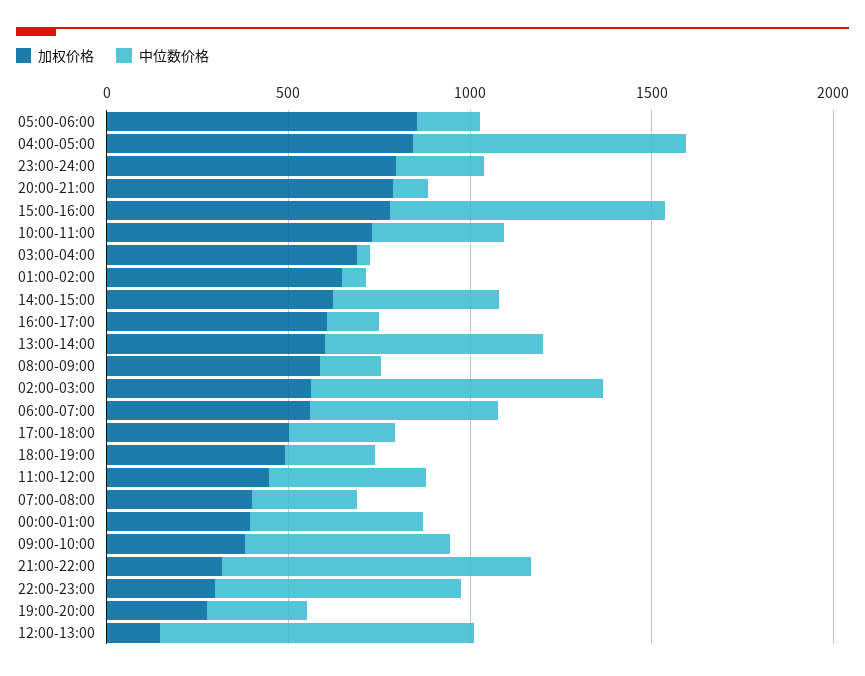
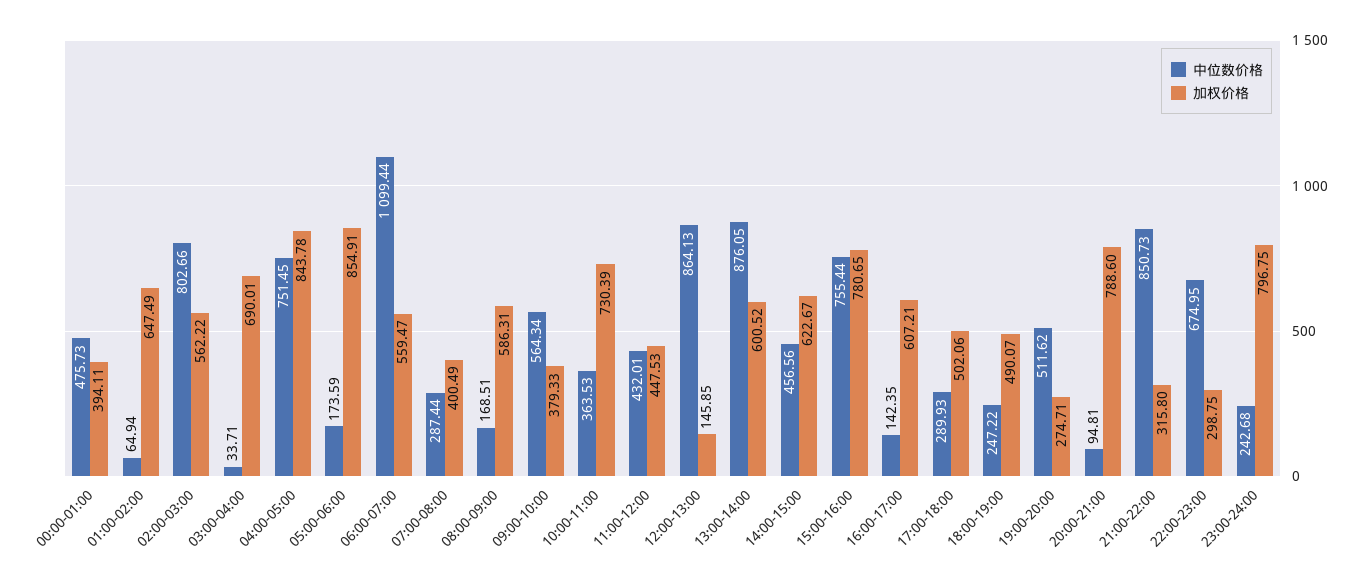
  {
    "加权价格": {
      "05:00-06:00": 854.91,
      "04:00-05:00": 843.78,
      "23:00-24:00": 796.75,
      "20:00-21:00": 788.6,
      "15:00-16:00": 780.65,
      "10:00-11:00": 730.39,
      "03:00-04:00": 690.01,
      "01:00-02:00": 647.49,
      "14:00-15:00": 622.67,
      "16:00-17:00": 607.21,
      "13:00-14:00": 600.52,
      "08:00-09:00": 586.31,
      "02:00-03:00": 562.22,
      "06:00-07:00": 559.47,
      "17:00-18:00": 502.06,
      "18:00-19:00": 490.07,
      "11:00-12:00": 447.53,
      "07:00-08:00": 400.49,
      "00:00-01:00": 394.11,
      "09:00-10:00": 379.33,
      "21:00-22:00": 315.8,
      "22:00-23:00": 298.75,
      "19:00-20:00": 274.71,
      "12:00-13:00": 145.85
    },
    "中位数价格": {
      "05:00-06:00": 173.59,
      "04:00-05:00": 751.45,
      "23:00-24:00": 242.68,
      "20:00-21:00": 94.81,
      "15:00-16:00": 755.44,
      "10:00-11:00": 363.53,
      "03:00-04:00": 33.71,
      "01:00-02:00": 64.94,
      "14:00-15:00": 456.56,
      "16:00-17:00": 142.35,
-     "13:00-14:00": 600,
+     "13:00-14:00": 876.05,
      "08:00-09:00": 168.51,
      "02:00-03:00": 802.66,
-     "06:00-07:00": 500,
+     "06:00-07:00": 1099.44,
      "17:00-18:00": 289.93,
      "18:00-19:00": 247.22,
      "11:00-12:00": 432.01,
      "07:00-08:00": 287.44,
      "00:00-01:00": 475.73,
      "09:00-10:00": 564.34,
      "21:00-22:00": 850.73,
      "22:00-23:00": 674.95,
-     "19:00-20:00": 300,
+     "19:00-20:00": 511.62,
      "12:00-13:00": 864.13
    }
  }

